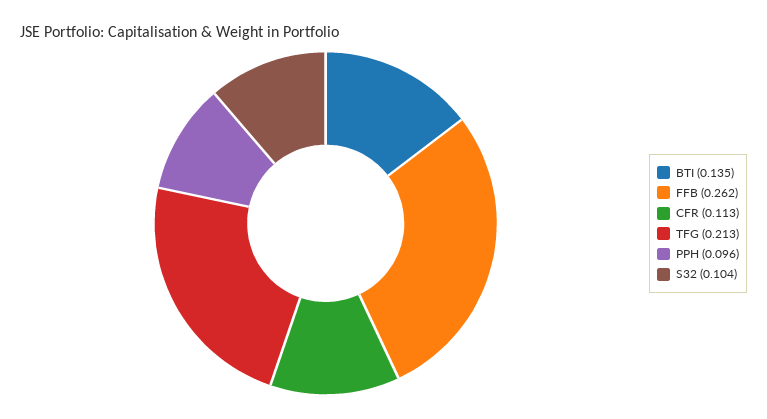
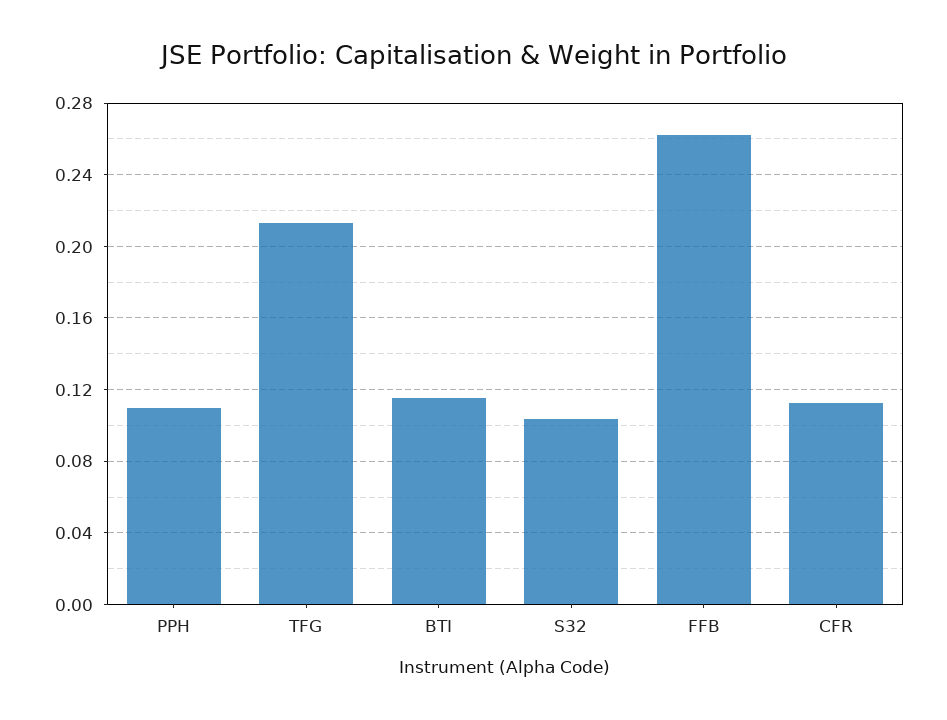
  {
-   "BTI": 0.135,
+   "BTI": 0.115,
    "FFB": 0.262,
    "CFR": 0.113,
    "TFG": 0.213,
-   "PPH": 0.096,
+   "PPH": 0.11,
    "S32": 0.104
  }

